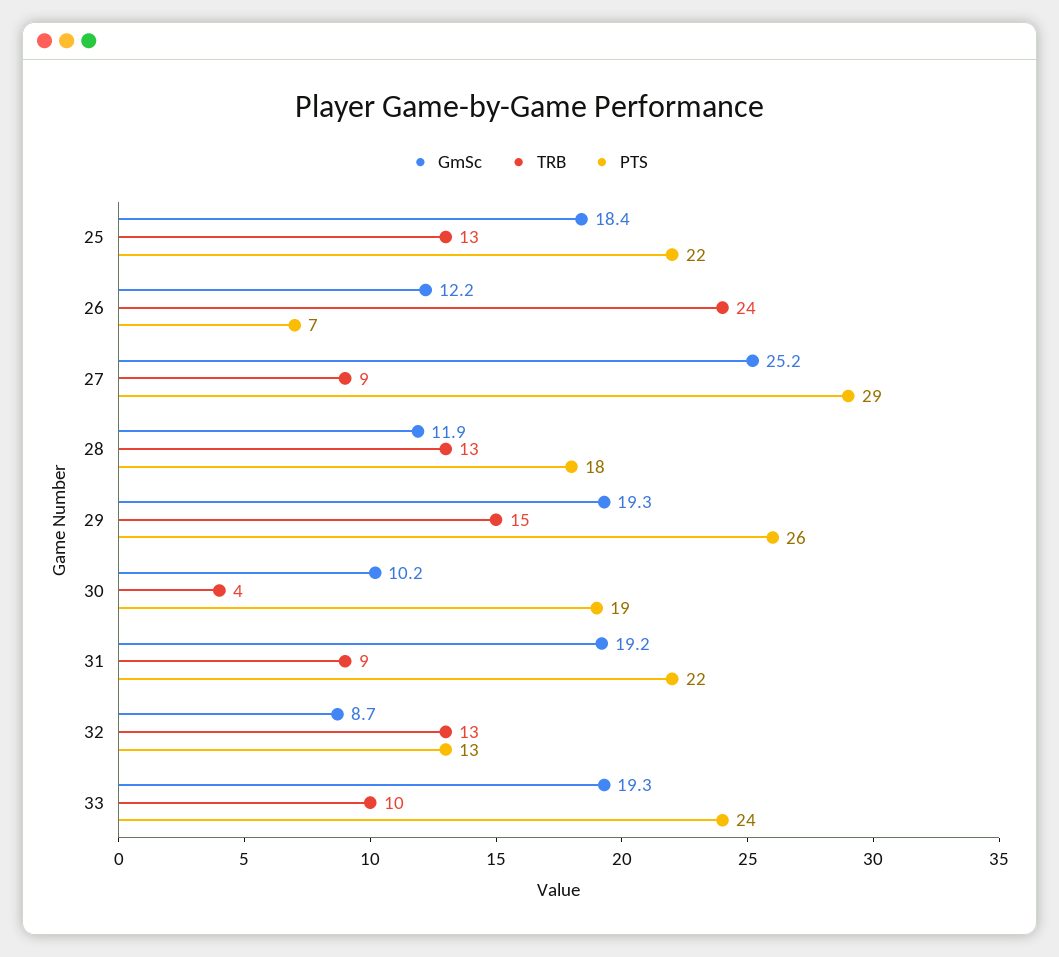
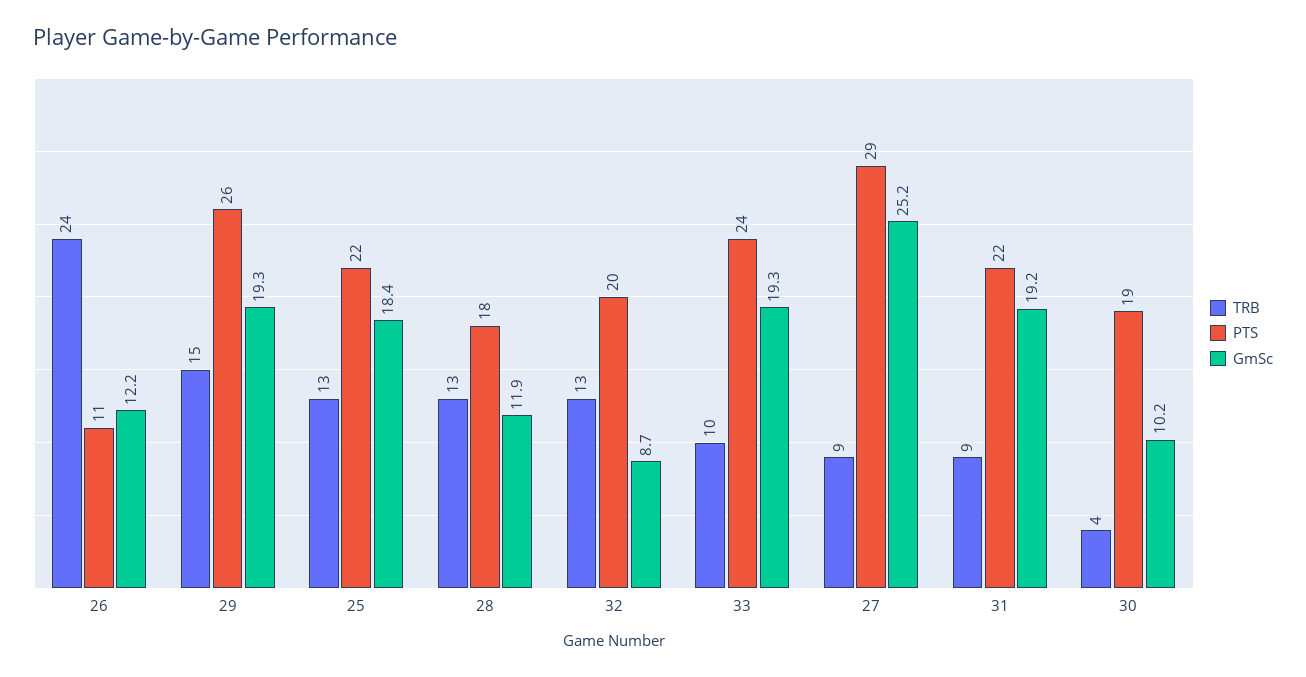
  {
    "GmSc": {
      "25": 18.4,
      "26": 12.2,
      "27": 25.2,
      "28": 11.9,
      "29": 19.3,
      "30": 10.2,
      "31": 19.2,
      "32": 8.7,
      "33": 19.3
    },
    "TRB": {
      "25": 13,
      "26": 24,
      "27": 9,
      "28": 13,
      "29": 15,
      "30": 4,
      "31": 9,
      "32": 13,
      "33": 10
    },
    "PTS": {
      "25": 22,
-     "26": 7,
+     "26": 11,
      "27": 29,
      "28": 18,
      "29": 26,
      "30": 19,
      "31": 22,
-     "32": 13,
+     "32": 20,
      "33": 24
    }
  }

